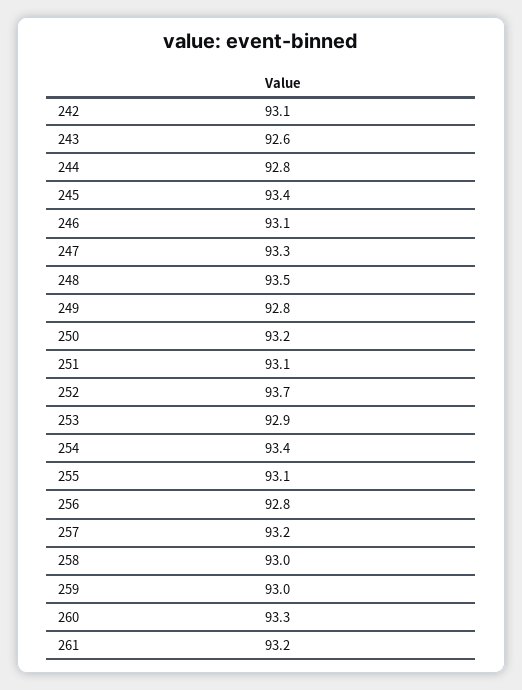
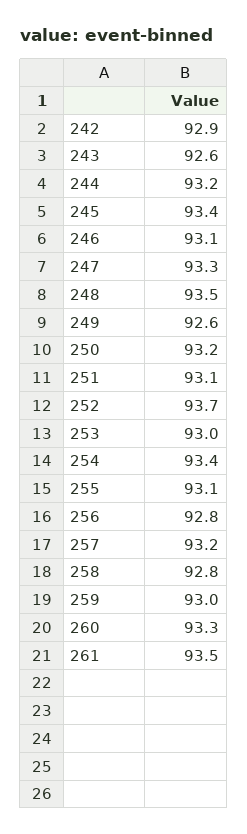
  {
-   "242": 93.1,
+   "242": 92.9,
    "243": 92.6,
-   "244": 92.8,
+   "244": 93.2,
    "245": 93.4,
    "246": 93.1,
    "247": 93.3,
    "248": 93.5,
-   "249": 92.8,
+   "249": 92.6,
    "250": 93.2,
    "251": 93.1,
    "252": 93.7,
-   "253": 92.9,
+   "253": 93,
    "254": 93.4,
    "255": 93.1,
    "256": 92.8,
    "257": 93.2,
-   "258": 93,
+   "258": 92.8,
    "259": 93,
    "260": 93.3,
-   "261": 93.2
+   "261": 93.5
  }

